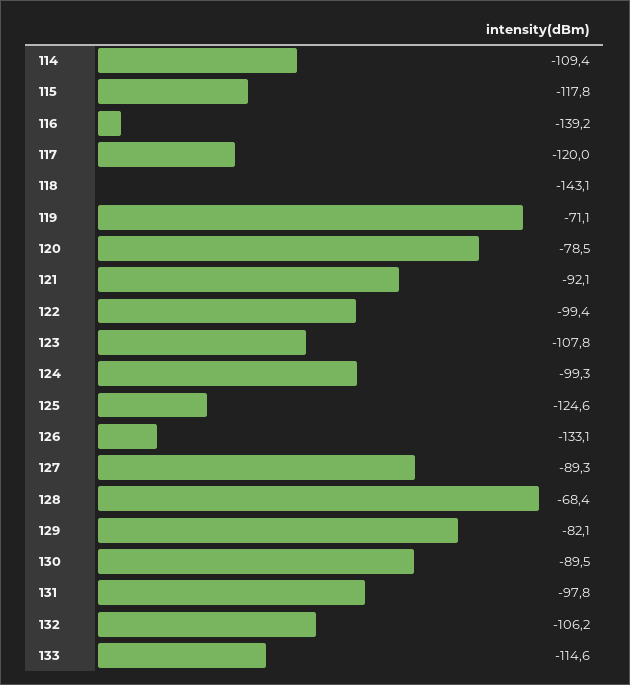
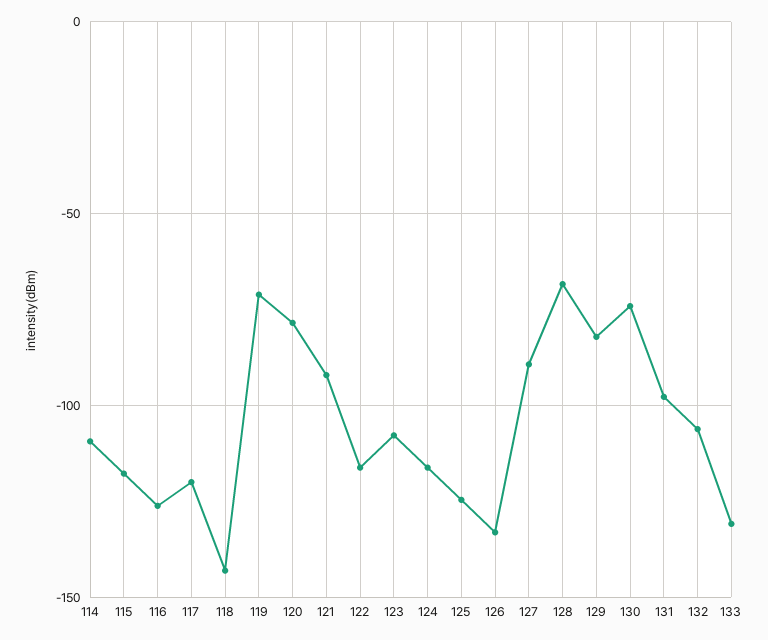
  {
    "114": -109.4,
    "115": -117.8,
-   "116": -139.2,
+   "116": -125,
    "117": -120,
    "118": -143.1,
    "119": -71.1,
    "120": -78.5,
    "121": -92.1,
-   "122": -99.4,
+   "122": -115,
    "123": -107.8,
-   "124": -99.3,
+   "124": -115,
    "125": -124.6,
    "126": -133.1,
    "127": -89.3,
    "128": -68.4,
    "129": -82.1,
-   "130": -89.5,
+   "130": -75,
    "131": -97.8,
    "132": -106.2,
-   "133": -114.6
+   "133": -130
  }

